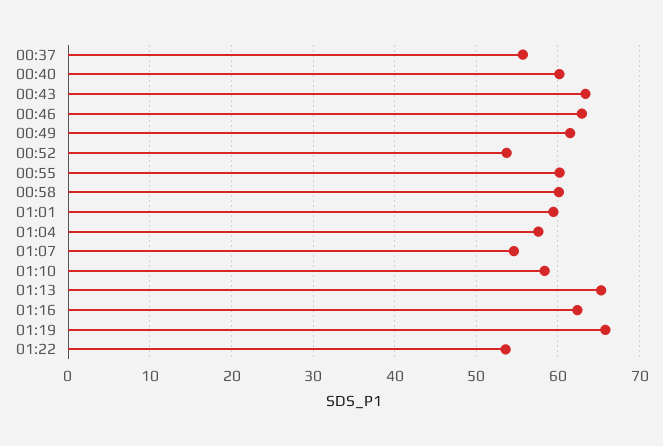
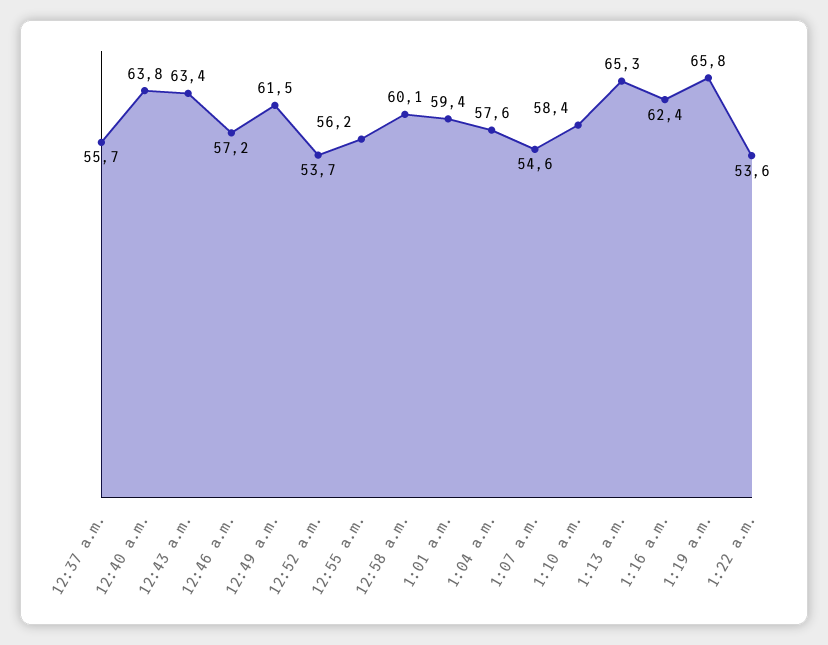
  {
    "00:37": 55.7,
-   "00:40": 60,
+   "00:40": 63.8,
    "00:43": 63.4,
-   "00:46": 63,
+   "00:46": 57.2,
    "00:49": 61.5,
    "00:52": 53.7,
-   "00:55": 60,
+   "00:55": 56.2,
    "00:58": 60.1,
    "01:01": 59.4,
    "01:04": 57.6,
    "01:07": 54.6,
    "01:10": 58.4,
    "01:13": 65.3,
    "01:16": 62.4,
    "01:19": 65.8,
    "01:22": 53.6
  }

